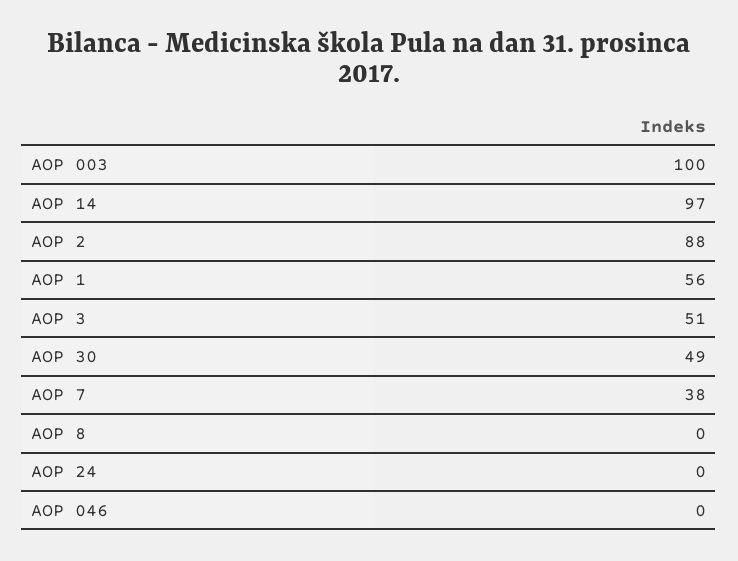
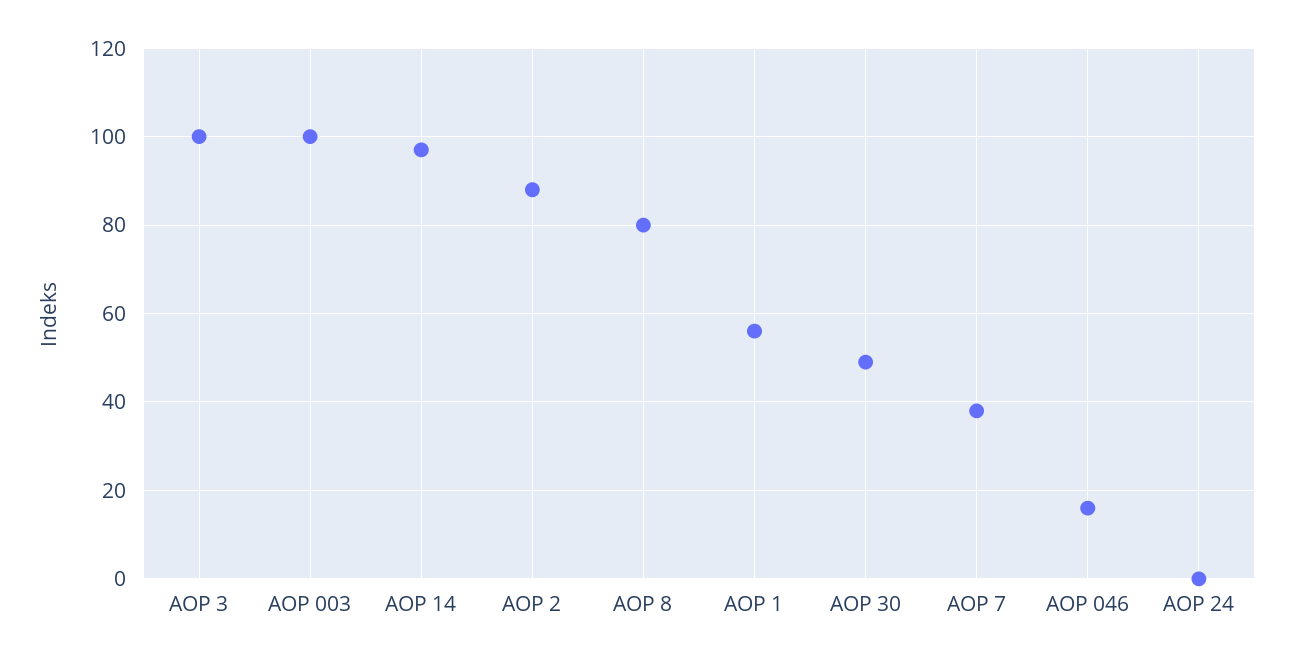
  {
    "AOP 003": 100,
    "AOP 14": 97,
    "AOP 2": 88,
    "AOP 1": 56,
-   "AOP 3": 51,
+   "AOP 3": 100,
    "AOP 30": 49,
    "AOP 7": 38,
-   "AOP 8": 0,
+   "AOP 8": 80,
    "AOP 24": 0,
-   "AOP 046": 0
+   "AOP 046": 15
  }

